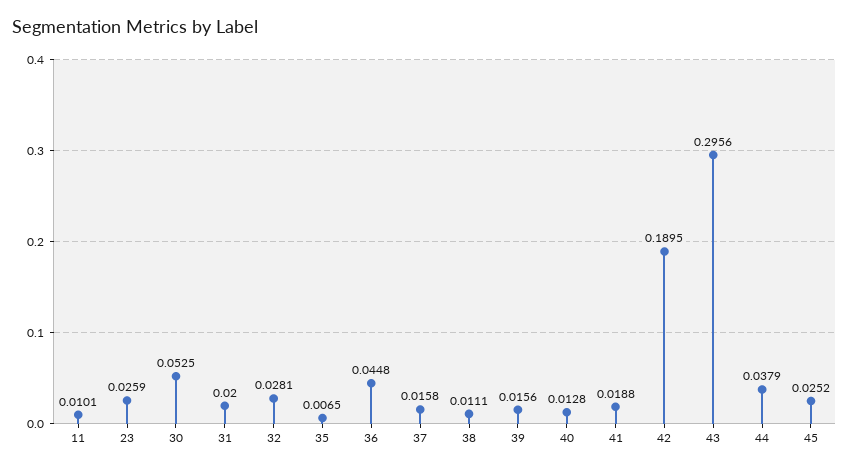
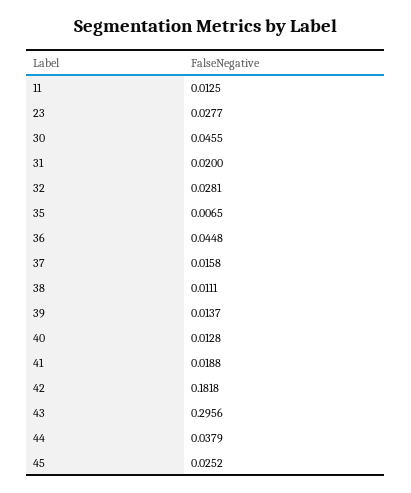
  {
-   "11": 0.0101,
+   "11": 0.0125,
-   "23": 0.0259,
+   "23": 0.0277,
-   "30": 0.0525,
+   "30": 0.0455,
    "31": 0.02,
    "32": 0.0281,
    "35": 0.0065,
    "36": 0.0448,
    "37": 0.0158,
    "38": 0.0111,
-   "39": 0.0156,
+   "39": 0.0137,
    "40": 0.0128,
    "41": 0.0188,
-   "42": 0.1895,
+   "42": 0.1818,
    "43": 0.2956,
    "44": 0.0379,
    "45": 0.0252
  }

